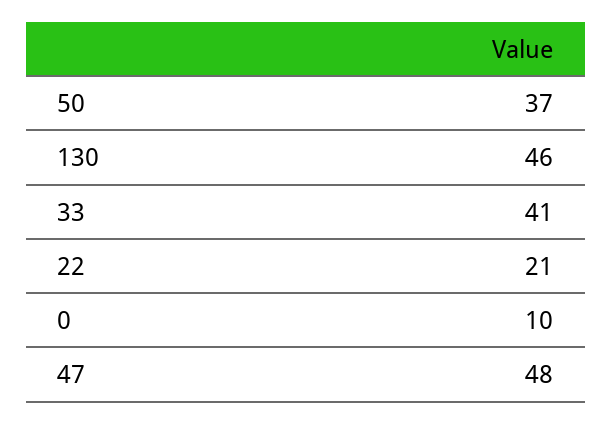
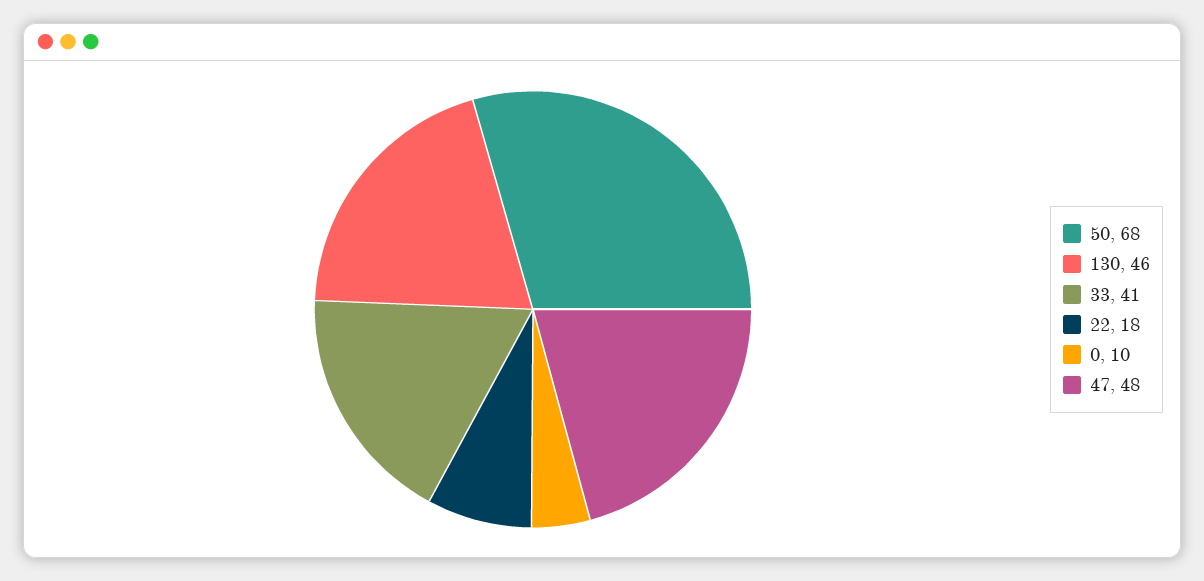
  {
-   "50": 37,
+   "50": 68,
    "130": 46,
    "33": 41,
-   "22": 21,
+   "22": 18,
    "0": 10,
    "47": 48
  }

